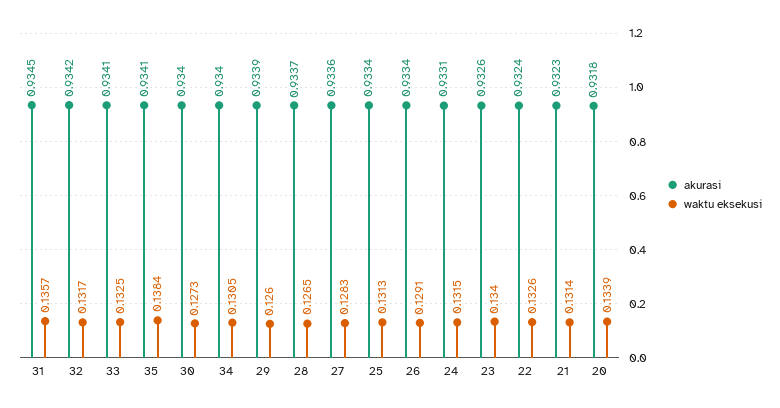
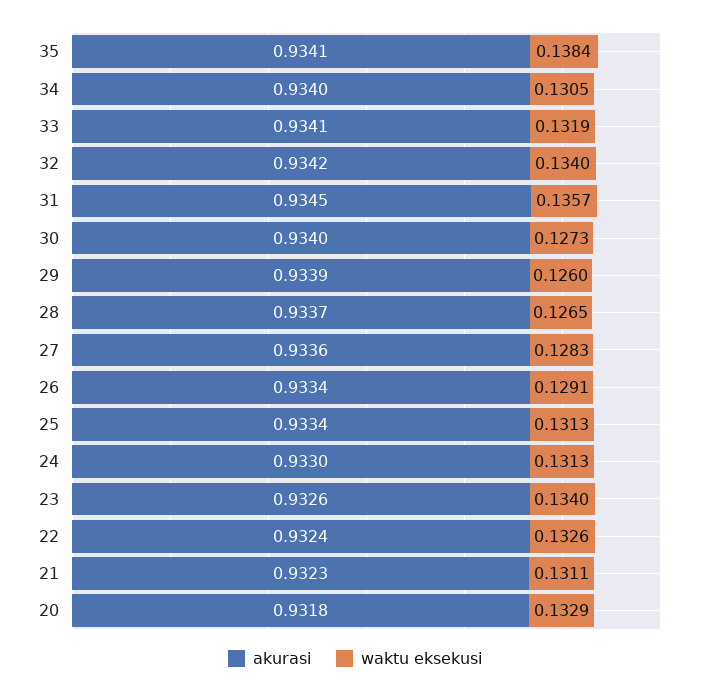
  {
    "akurasi": {
      "31": 0.9345,
      "32": 0.9342,
      "33": 0.9341,
      "35": 0.9341,
      "30": 0.934,
      "34": 0.934,
      "29": 0.9339,
      "28": 0.9337,
      "27": 0.9336,
      "25": 0.9334,
      "26": 0.9334,
-     "24": 0.9331,
+     "24": 0.933,
      "23": 0.9326,
      "22": 0.9324,
      "21": 0.9323,
      "20": 0.9318
    },
    "waktu eksekusi": {
      "31": 0.1357,
-     "32": 0.1317,
+     "32": 0.134,
-     "33": 0.1325,
+     "33": 0.1319,
      "35": 0.1384,
      "30": 0.1273,
      "34": 0.1305,
      "29": 0.126,
      "28": 0.1265,
      "27": 0.1283,
      "25": 0.1313,
      "26": 0.1291,
-     "24": 0.1315,
+     "24": 0.1313,
      "23": 0.134,
      "22": 0.1326,
-     "21": 0.1314,
+     "21": 0.1311,
-     "20": 0.1339
+     "20": 0.1329
    }
  }

